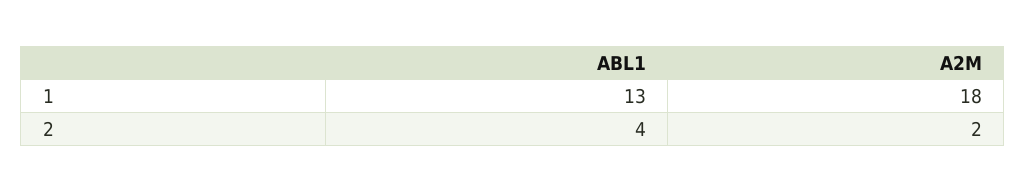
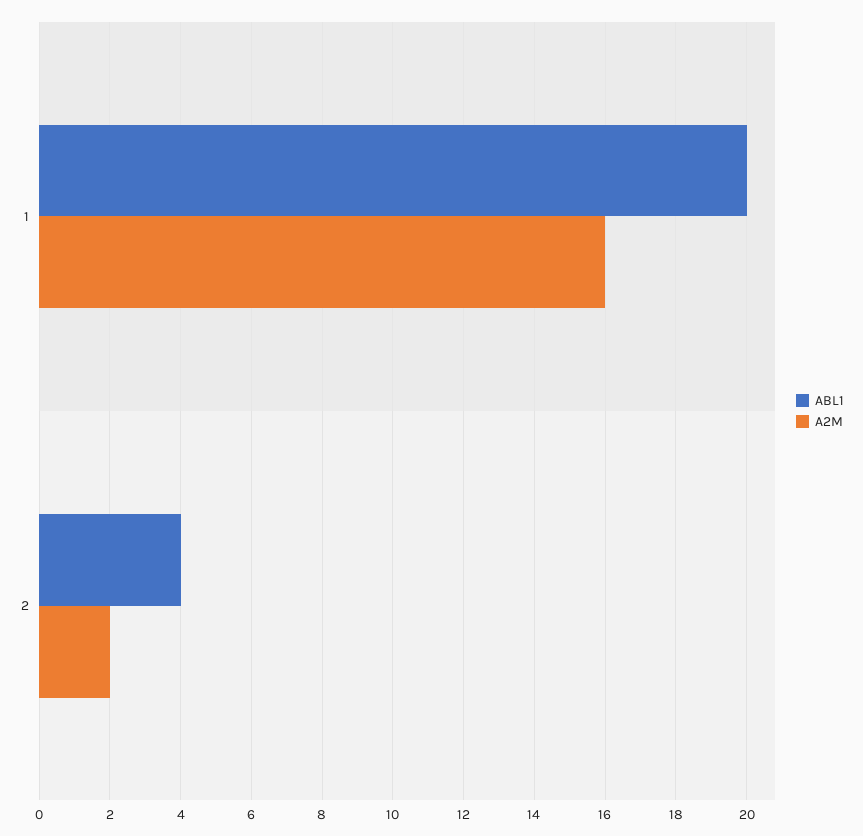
  {
    "ABL1": {
-     "1": 13,
+     "1": 20,
      "2": 4
    },
    "A2M": {
-     "1": 18,
+     "1": 16,
      "2": 2
    }
  }

